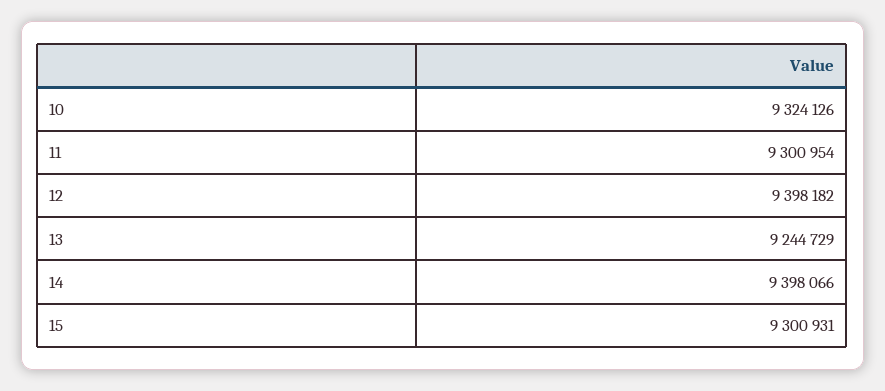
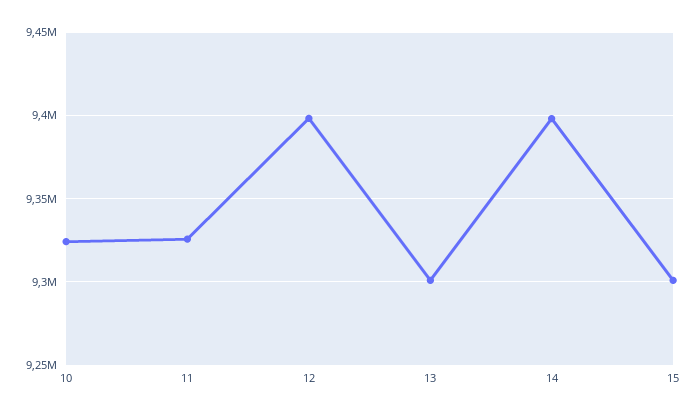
  {
    "10": 9324126,
-   "11": 9300954,
+   "11": 9325000,
    "12": 9398182,
-   "13": 9244729,
+   "13": 9300000,
    "14": 9398066,
    "15": 9300931
  }

